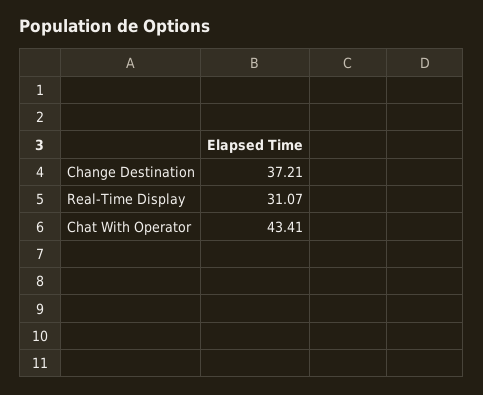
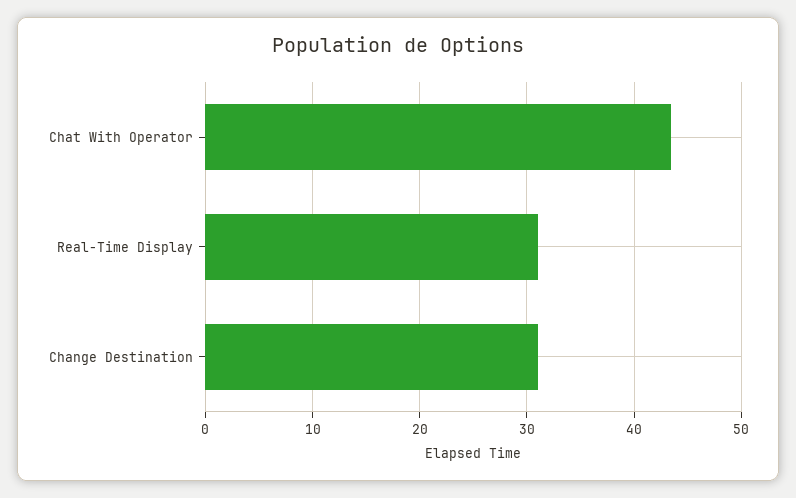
  {
-   "Change Destination": 37.21,
+   "Change Destination": 31,
    "Real-Time Display": 31.07,
    "Chat With Operator": 43.41
  }

